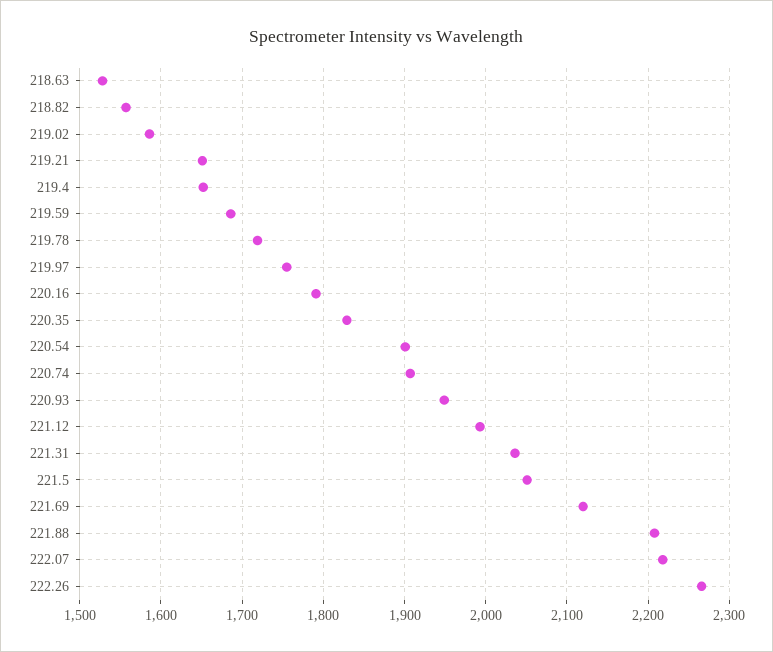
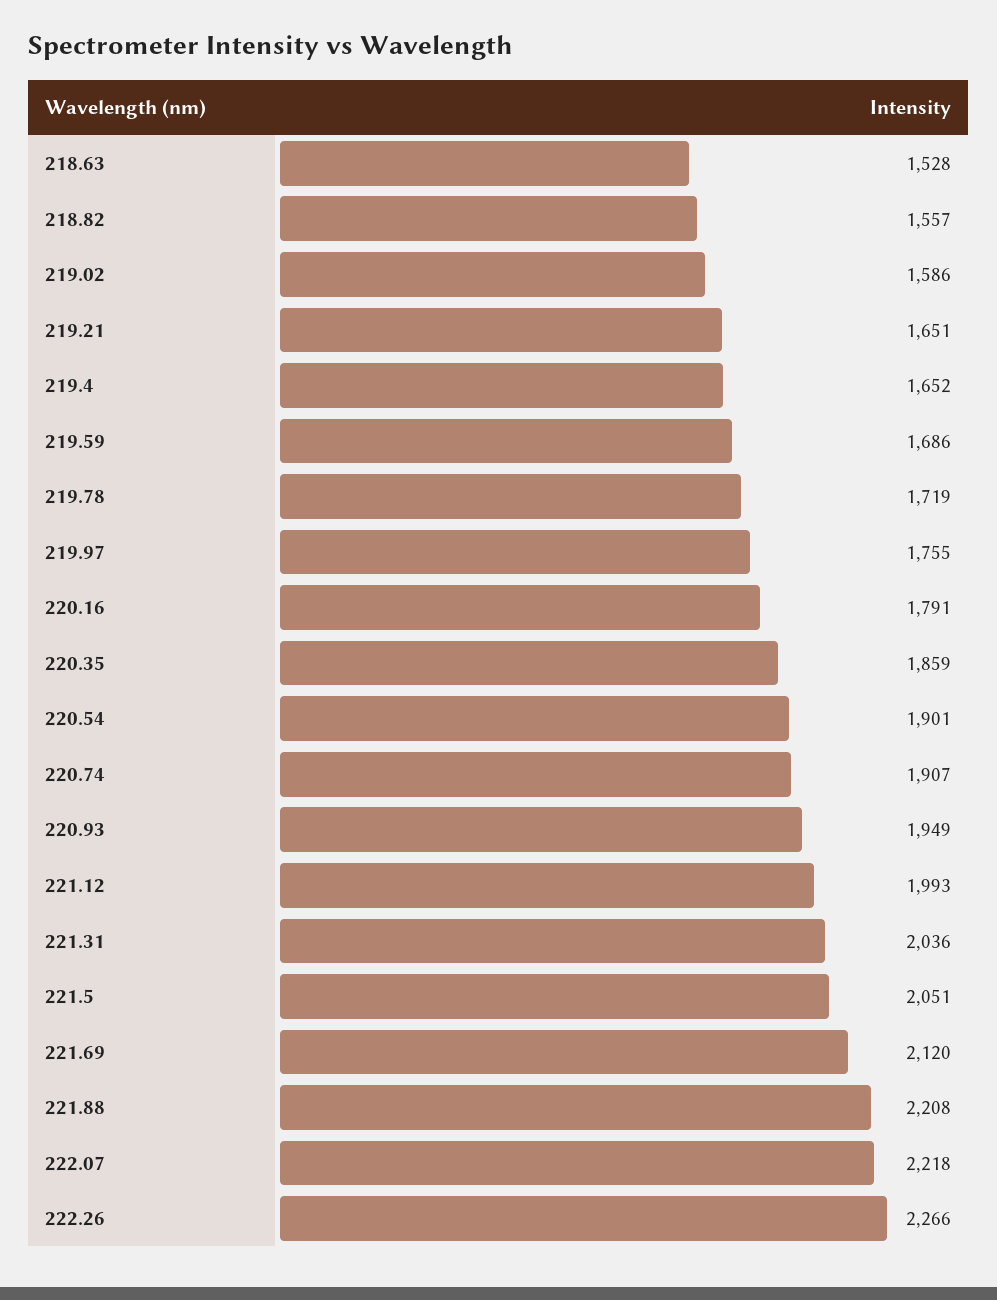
  {
    "218.63": 1528,
    "218.82": 1557,
    "219.02": 1586,
    "219.21": 1651,
    "219.4": 1652,
    "219.59": 1686,
    "219.78": 1719,
    "219.97": 1755,
    "220.16": 1791,
-   "220.35": 1830,
+   "220.35": 1859,
    "220.54": 1901,
    "220.74": 1907,
    "220.93": 1949,
    "221.12": 1993,
    "221.31": 2036,
    "221.5": 2051,
    "221.69": 2120,
    "221.88": 2208,
    "222.07": 2218,
    "222.26": 2266
  }

